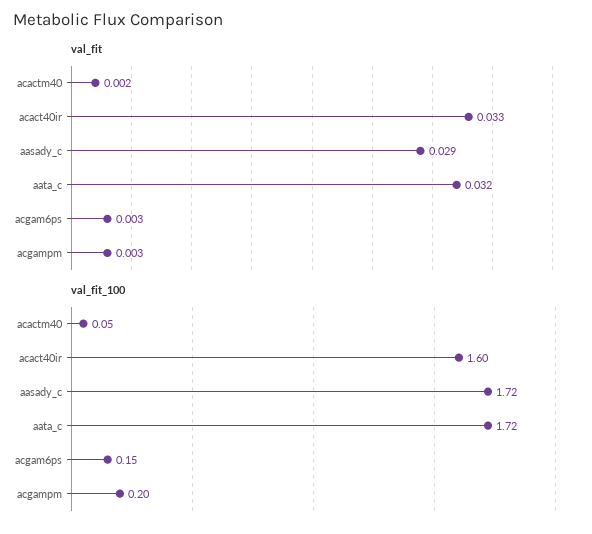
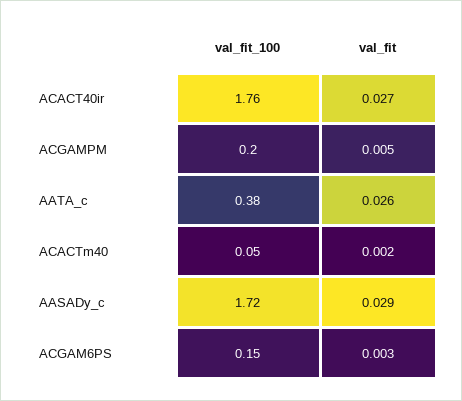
  {
    "val_fit": {
      "acactm40": 0.002,
-     "acact40ir": 0.033,
+     "acact40ir": 0.027,
      "aasady_c": 0.029,
-     "aata_c": 0.032,
+     "aata_c": 0.026,
      "acgam6ps": 0.003,
-     "acgampm": 0.003
+     "acgampm": 0.005
    },
    "val_fit_100": {
      "acactm40": 0.05,
-     "acact40ir": 1.6,
+     "acact40ir": 1.76,
      "aasady_c": 1.72,
-     "aata_c": 1.72,
+     "aata_c": 0.38,
      "acgam6ps": 0.15,
      "acgampm": 0.2
    }
  }

